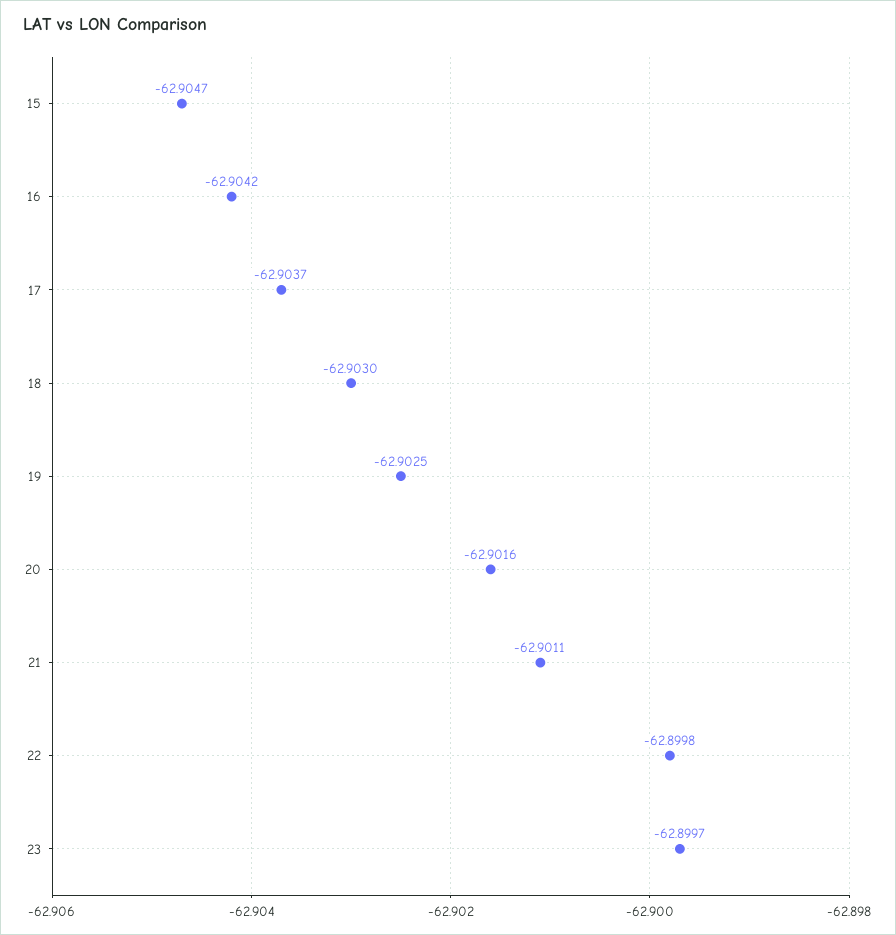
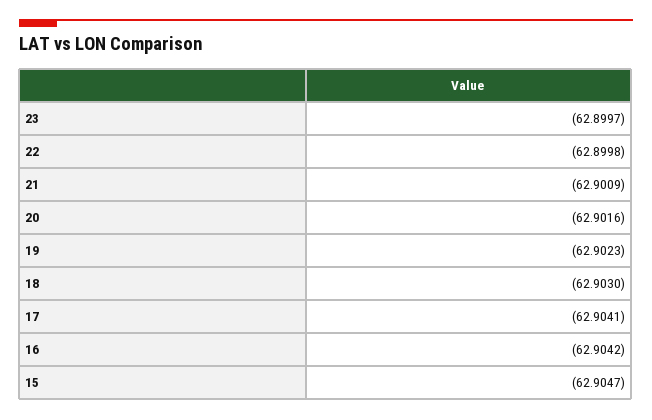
  {
    "15": -62.9047,
    "16": -62.9042,
-   "17": -62.9037,
+   "17": -62.9041,
    "18": -62.903,
-   "19": -62.9025,
+   "19": -62.9023,
    "20": -62.9016,
-   "21": -62.9011,
+   "21": -62.9009,
    "22": -62.8998,
    "23": -62.8997
  }

